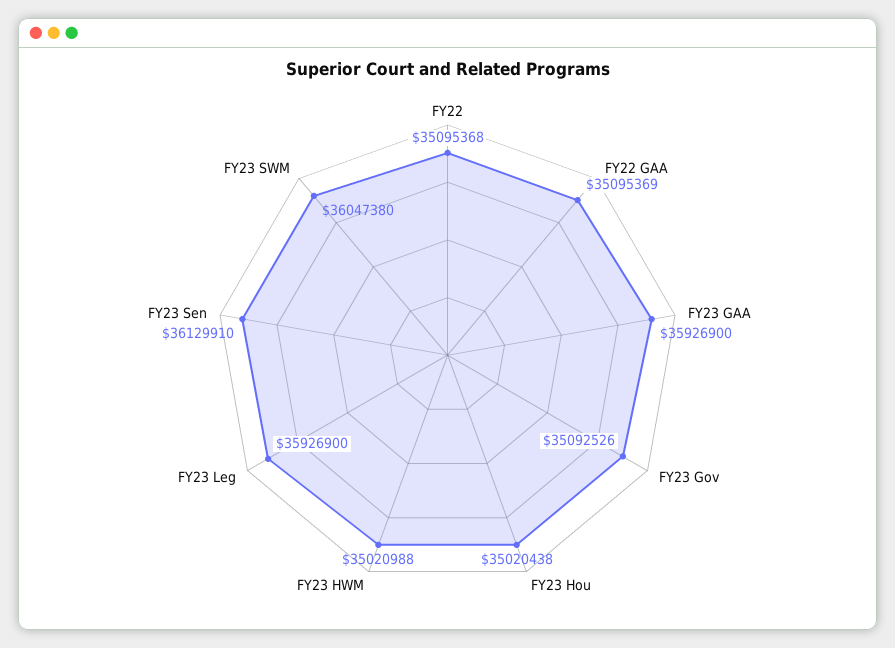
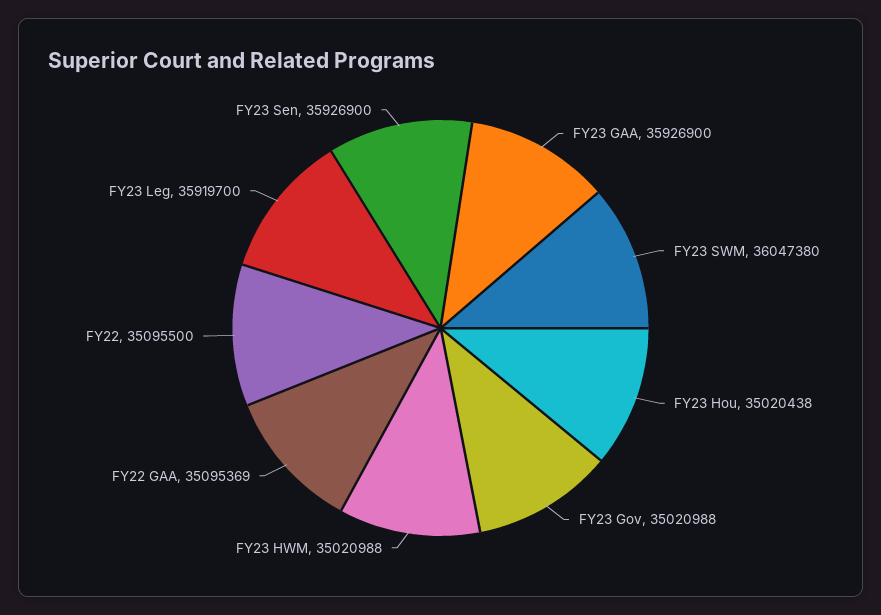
  {
-   "FY22": 35095368,
+   "FY22": 35095500,
    "FY22 GAA": 35095369,
    "FY23 GAA": 35926900,
-   "FY23 Gov": 35092526,
+   "FY23 Gov": 35020988,
    "FY23 Hou": 35020438,
    "FY23 HWM": 35020988,
-   "FY23 Leg": 35926900,
+   "FY23 Leg": 35919700,
-   "FY23 Sen": 36129910,
+   "FY23 Sen": 35926900,
    "FY23 SWM": 36047380
  }

